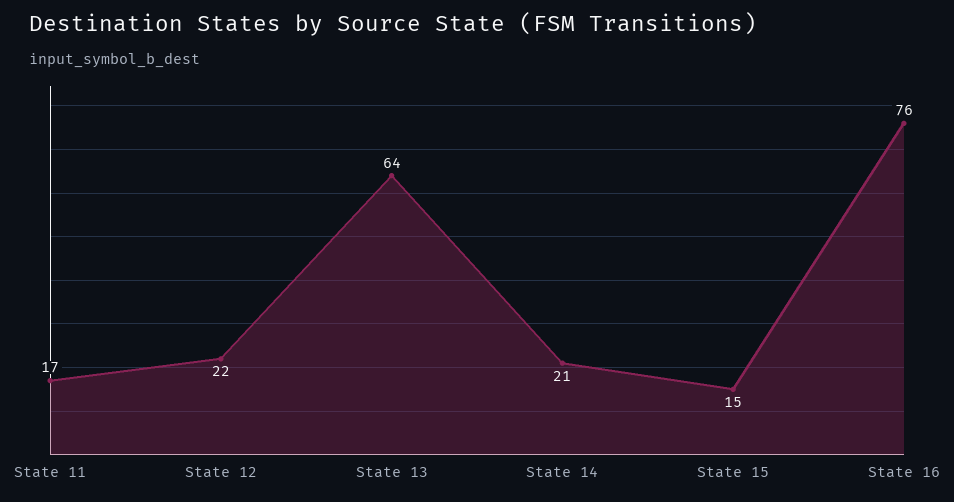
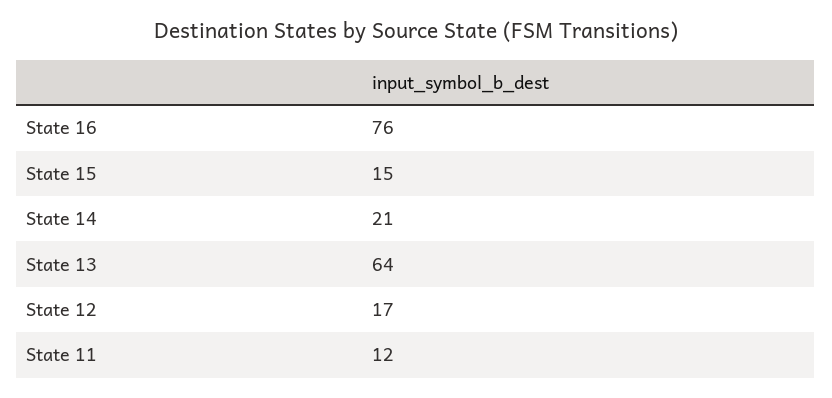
  {
-   "State 11": 17,
+   "State 11": 12,
-   "State 12": 22,
+   "State 12": 17,
    "State 13": 64,
    "State 14": 21,
    "State 15": 15,
    "State 16": 76
  }

